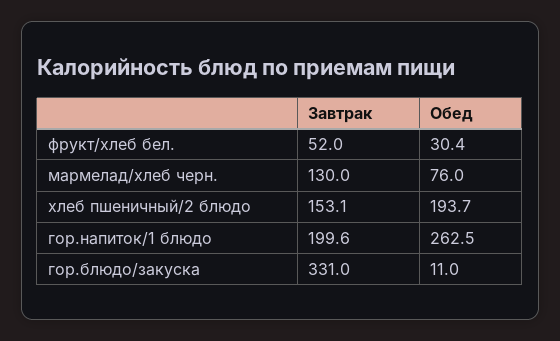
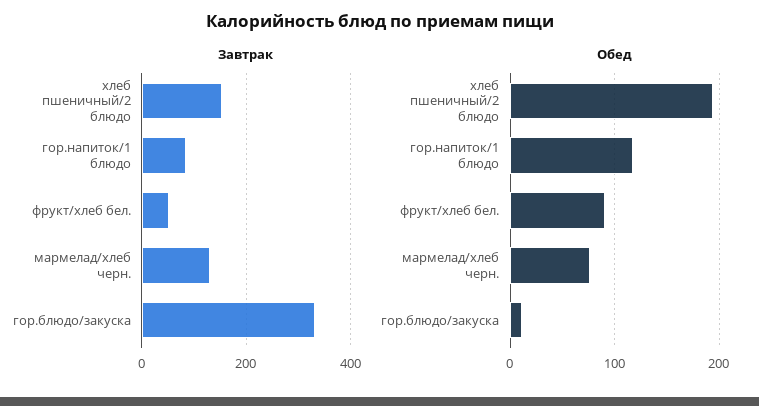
  {
    "Завтрак": {
      "фрукт/хлеб бел.": 52,
      "мармелад/хлеб черн.": 130,
      "хлеб пшеничный/2 блюдо": 153.1,
-     "гор.напиток/1 блюдо": 199.6,
+     "гор.напиток/1 блюдо": 80,
      "гор.блюдо/закуска": 331
    },
    "Обед": {
-     "фрукт/хлеб бел.": 30.4,
+     "фрукт/хлеб бел.": 90,
      "мармелад/хлеб черн.": 76,
      "хлеб пшеничный/2 блюдо": 193.7,
-     "гор.напиток/1 блюдо": 262.5,
+     "гор.напиток/1 блюдо": 120,
      "гор.блюдо/закуска": 11
    }
  }

